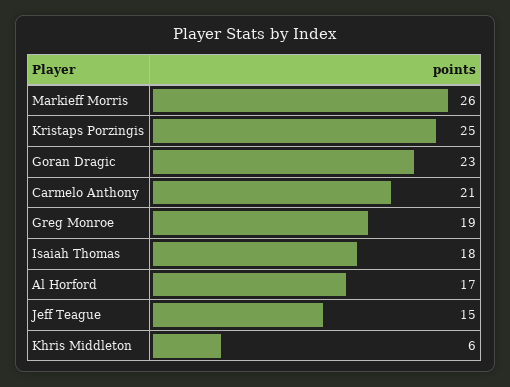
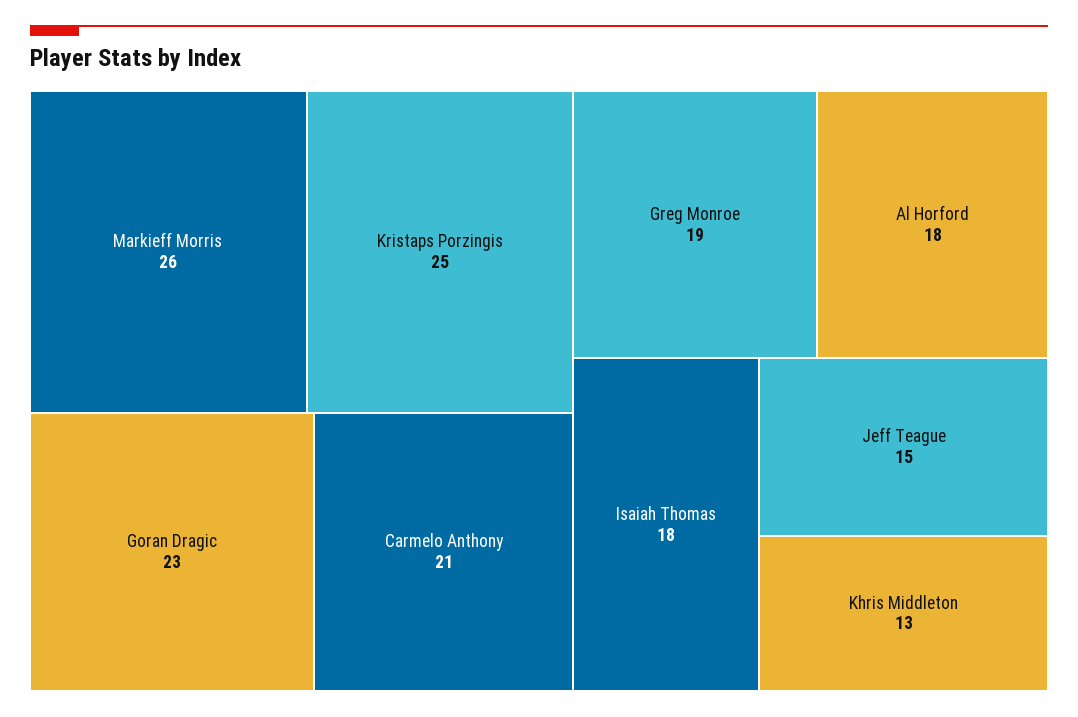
  {
    "Markieff Morris": 26,
    "Kristaps Porzingis": 25,
    "Goran Dragic": 23,
    "Carmelo Anthony": 21,
    "Greg Monroe": 19,
    "Isaiah Thomas": 18,
-   "Al Horford": 17,
+   "Al Horford": 18,
    "Jeff Teague": 15,
-   "Khris Middleton": 6
+   "Khris Middleton": 13
  }

